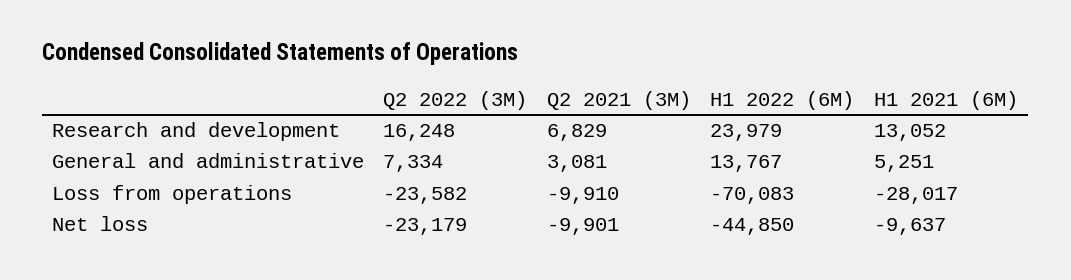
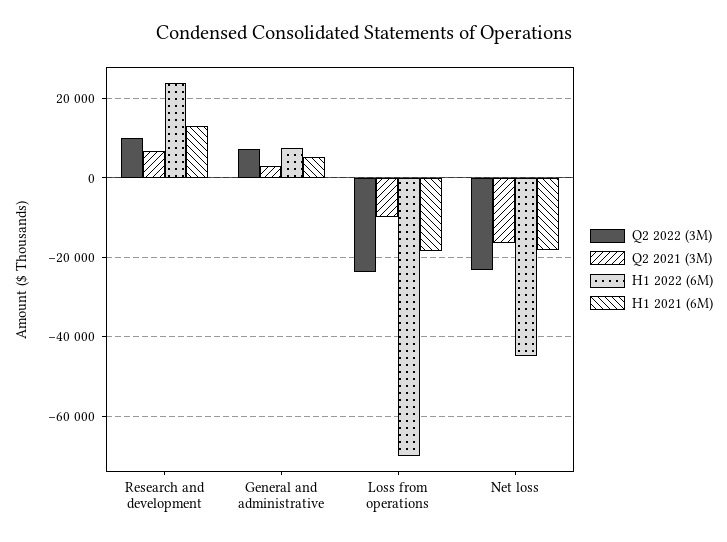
  {
    "Q2 2022 (3M)": {
-     "Research and development": 16248,
+     "Research and development": 10000,
      "General and administrative": 7334,
      "Loss from operations": -23582,
      "Net loss": -23179
    },
    "Q2 2021 (3M)": {
      "Research and development": 6829,
      "General and administrative": 3081,
      "Loss from operations": -9910,
-     "Net loss": -9901
+     "Net loss": -16000
    },
    "H1 2022 (6M)": {
      "Research and development": 23979,
-     "General and administrative": 13767,
+     "General and administrative": 8000,
      "Loss from operations": -70083,
      "Net loss": -44850
    },
    "H1 2021 (6M)": {
      "Research and development": 13052,
      "General and administrative": 5251,
-     "Loss from operations": -28017,
+     "Loss from operations": -18000,
-     "Net loss": -9637
+     "Net loss": -18000
    }
  }

